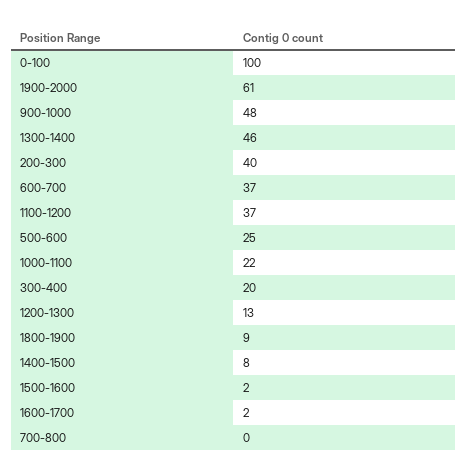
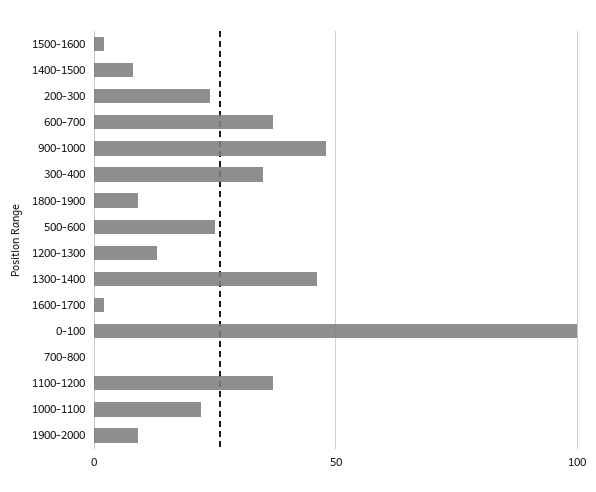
  {
    "0-100": 100,
-   "1900-2000": 61,
+   "1900-2000": 10,
    "900-1000": 48,
    "1300-1400": 46,
-   "200-300": 40,
+   "200-300": 25,
    "600-700": 37,
    "1100-1200": 37,
    "500-600": 25,
    "1000-1100": 22,
-   "300-400": 20,
+   "300-400": 35,
    "1200-1300": 13,
    "1800-1900": 9,
    "1400-1500": 8,
    "1500-1600": 2,
    "1600-1700": 2,
    "700-800": 0
  }

